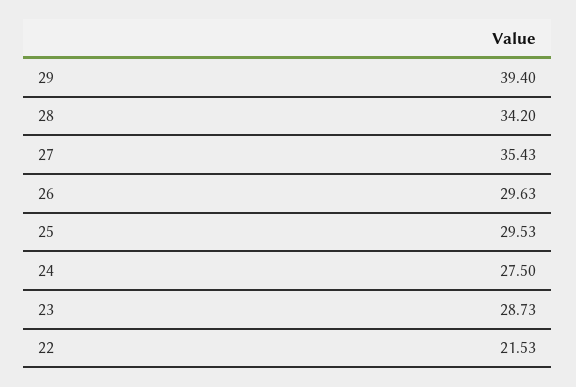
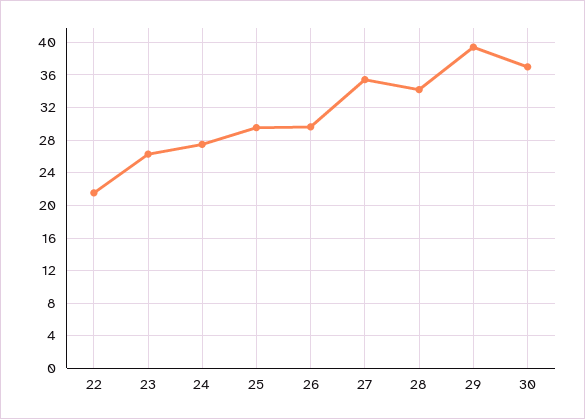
  {
    "29": 39.4,
    "28": 34.2,
    "27": 35.43,
    "26": 29.63,
    "25": 29.53,
    "24": 27.5,
-   "23": 28.73,
+   "23": 26,
-   "22": 21.53
+   "22": 21.53,
+   "30": 37
  }

